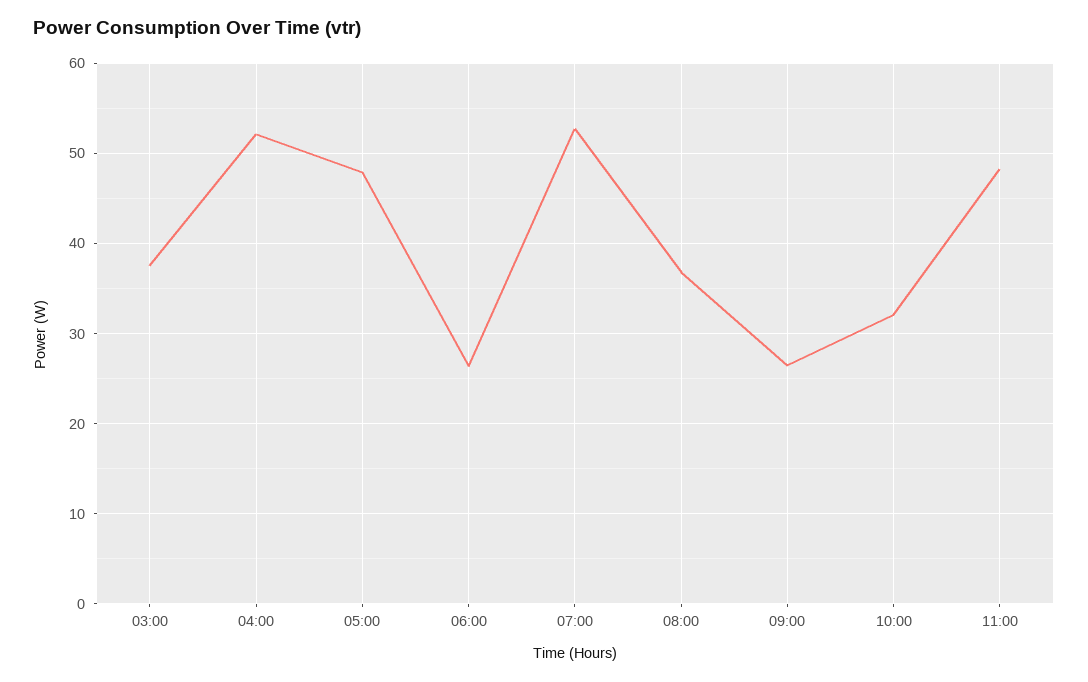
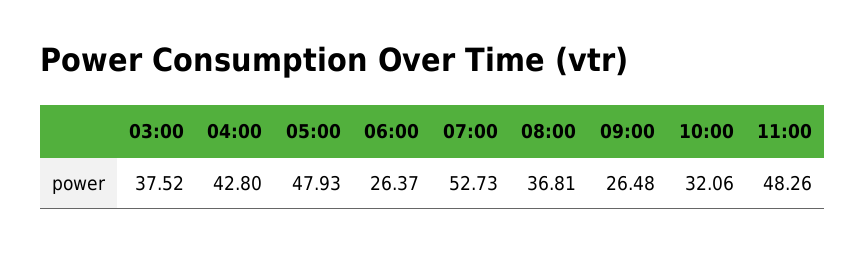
  {
    "03:00": 37.52,
-   "04:00": 52,
+   "04:00": 42.8,
    "05:00": 47.93,
    "06:00": 26.37,
    "07:00": 52.73,
    "08:00": 36.81,
    "09:00": 26.48,
    "10:00": 32.06,
    "11:00": 48.26
  }

